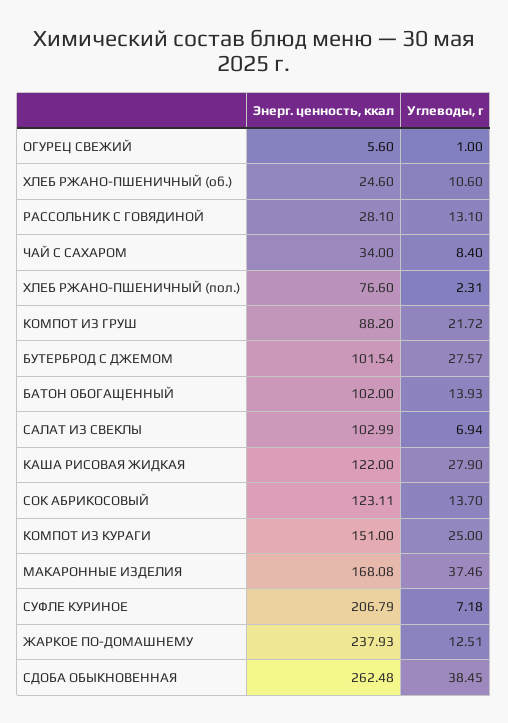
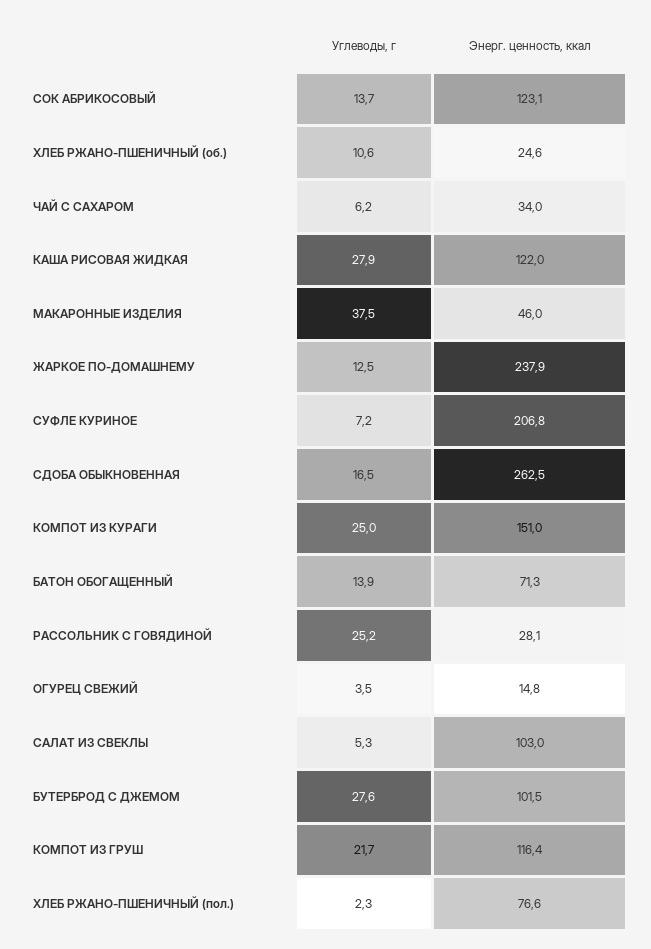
  {
    "Энерг. ценность, ккал": {
-     "ОГУРЕЦ СВЕЖИЙ": 5.6,
+     "ОГУРЕЦ СВЕЖИЙ": 14.8,
      "ХЛЕБ РЖАНО-ПШЕНИЧНЫЙ (об.)": 24.6,
      "РАССОЛЬНИК С ГОВЯДИНОЙ": 28.1,
      "ЧАЙ С САХАРОМ": 34,
      "ХЛЕБ РЖАНО-ПШЕНИЧНЫЙ (пол.)": 76.6,
-     "КОМПОТ ИЗ ГРУШ": 88.2,
+     "КОМПОТ ИЗ ГРУШ": 116.4,
      "БУТЕРБРОД С ДЖЕМОМ": 101.54,
-     "БАТОН ОБОГАЩЕННЫЙ": 102,
+     "БАТОН ОБОГАЩЕННЫЙ": 71.3,
      "САЛАТ ИЗ СВЕКЛЫ": 102.99,
      "КАША РИСОВАЯ ЖИДКАЯ": 122,
      "СОК АБРИКОСОВЫЙ": 123.11,
      "КОМПОТ ИЗ КУРАГИ": 151,
-     "МАКАРОННЫЕ ИЗДЕЛИЯ": 168.08,
+     "МАКАРОННЫЕ ИЗДЕЛИЯ": 46,
      "СУФЛЕ КУРИНОЕ": 206.79,
      "ЖАРКОЕ ПО-ДОМАШНЕМУ": 237.93,
      "СДОБА ОБЫКНОВЕННАЯ": 262.48
    },
    "Углеводы, г": {
-     "ОГУРЕЦ СВЕЖИЙ": 1,
+     "ОГУРЕЦ СВЕЖИЙ": 3.5,
      "ХЛЕБ РЖАНО-ПШЕНИЧНЫЙ (об.)": 10.6,
-     "РАССОЛЬНИК С ГОВЯДИНОЙ": 13.1,
+     "РАССОЛЬНИК С ГОВЯДИНОЙ": 25.2,
-     "ЧАЙ С САХАРОМ": 8.4,
+     "ЧАЙ С САХАРОМ": 6.2,
      "ХЛЕБ РЖАНО-ПШЕНИЧНЫЙ (пол.)": 2.31,
      "КОМПОТ ИЗ ГРУШ": 21.72,
      "БУТЕРБРОД С ДЖЕМОМ": 27.57,
      "БАТОН ОБОГАЩЕННЫЙ": 13.93,
-     "САЛАТ ИЗ СВЕКЛЫ": 6.94,
+     "САЛАТ ИЗ СВЕКЛЫ": 5.3,
      "КАША РИСОВАЯ ЖИДКАЯ": 27.9,
      "СОК АБРИКОСОВЫЙ": 13.7,
      "КОМПОТ ИЗ КУРАГИ": 25,
      "МАКАРОННЫЕ ИЗДЕЛИЯ": 37.46,
      "СУФЛЕ КУРИНОЕ": 7.18,
      "ЖАРКОЕ ПО-ДОМАШНЕМУ": 12.51,
-     "СДОБА ОБЫКНОВЕННАЯ": 38.45
+     "СДОБА ОБЫКНОВЕННАЯ": 16.5
    }
  }

